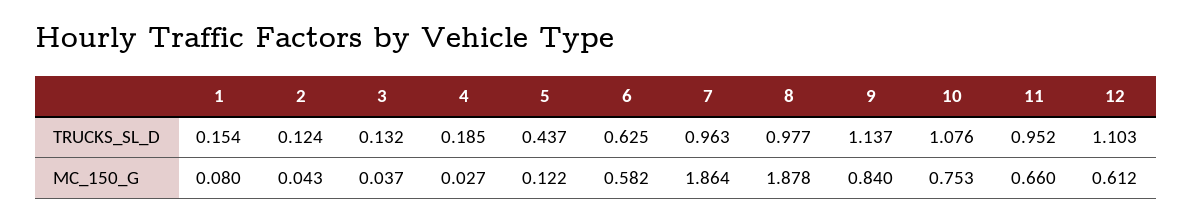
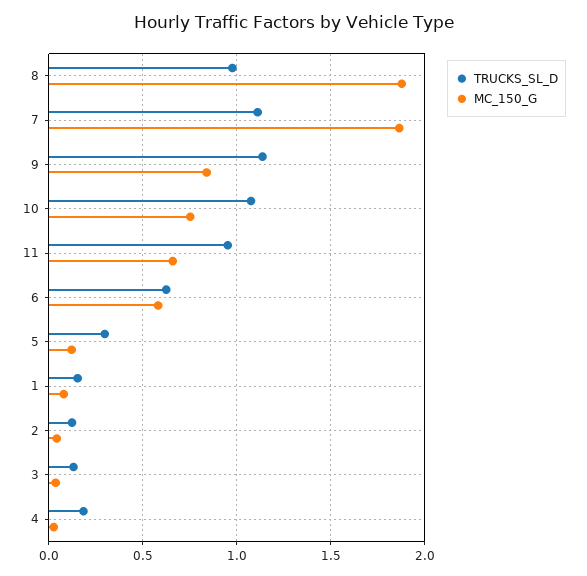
  {
    "TRUCKS_SL_D": {
      "1": 0.154,
      "2": 0.124,
      "3": 0.132,
      "4": 0.185,
-     "5": 0.437,
+     "5": 0.3,
      "6": 0.625,
-     "7": 0.963,
+     "7": 1.1,
      "8": 0.977,
      "9": 1.137,
      "10": 1.076,
-     "11": 0.952,
+     "11": 0.952
-     "12": 1.103
    },
    "MC_150_G": {
      "1": 0.08,
      "2": 0.043,
      "3": 0.037,
      "4": 0.027,
      "5": 0.122,
      "6": 0.582,
      "7": 1.864,
      "8": 1.878,
      "9": 0.84,
      "10": 0.753,
-     "11": 0.66,
+     "11": 0.66
-     "12": 0.612
    }
  }

